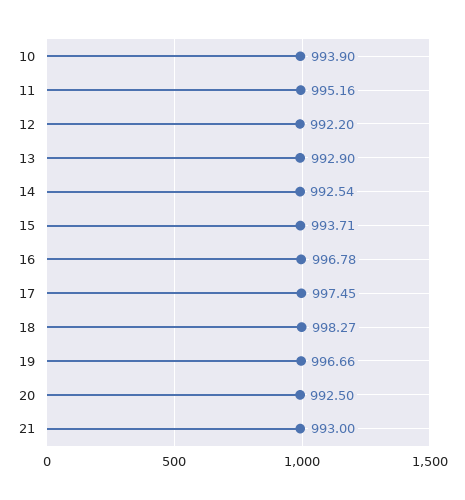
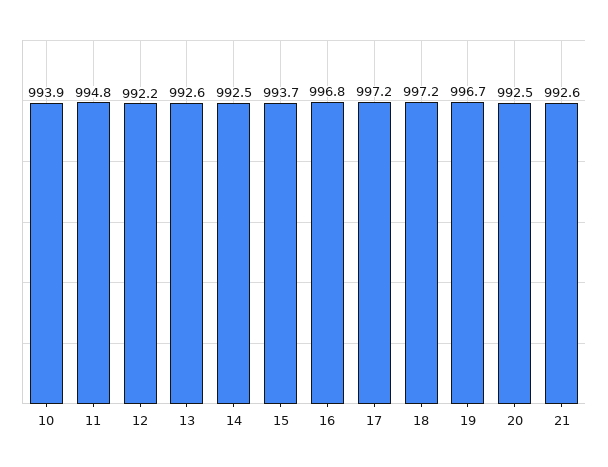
  {
    "10": 993.9,
-   "11": 995.16,
+   "11": 994.8,
    "12": 992.2,
-   "13": 992.9,
+   "13": 992.6,
    "14": 992.54,
    "15": 993.71,
    "16": 996.78,
-   "17": 997.45,
+   "17": 997.2,
-   "18": 998.27,
+   "18": 997.2,
    "19": 996.66,
    "20": 992.5,
-   "21": 993
+   "21": 992.6
  }

